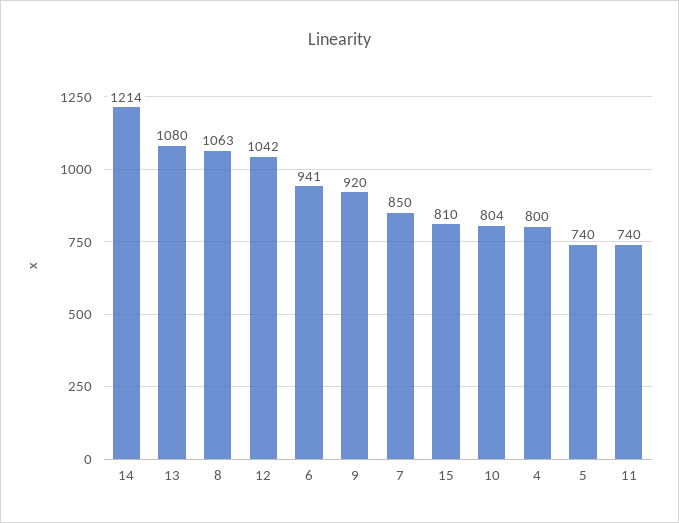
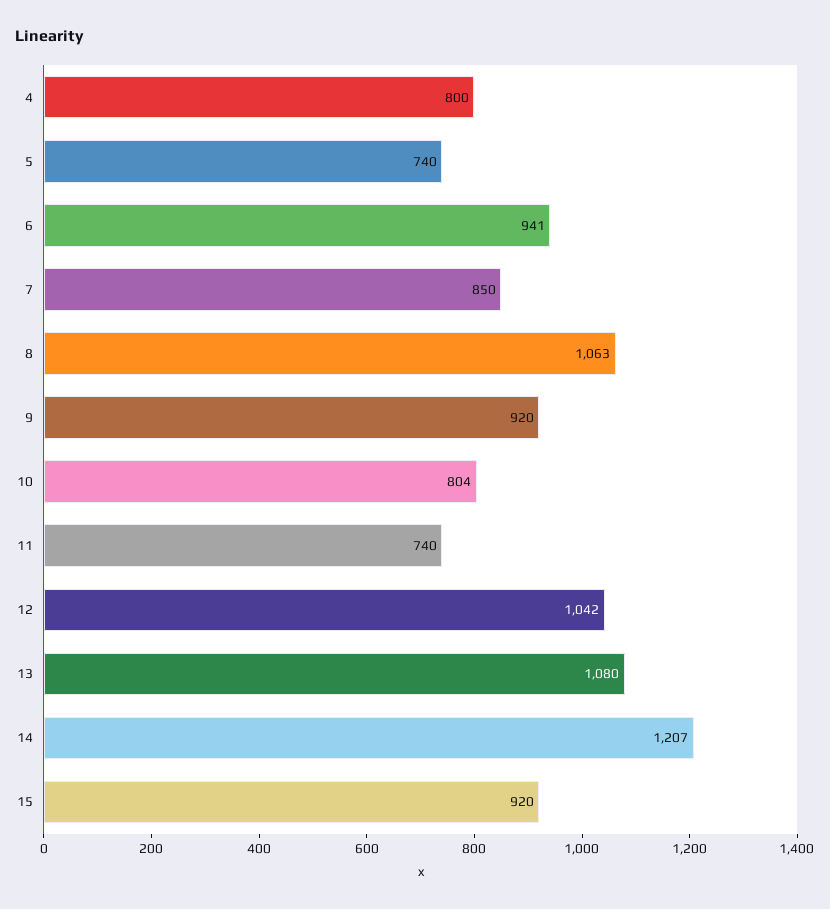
  {
-   "14": 1214,
+   "14": 1207,
    "13": 1080,
    "8": 1063,
    "12": 1042,
    "6": 941,
    "9": 920,
    "7": 850,
-   "15": 810,
+   "15": 920,
    "10": 804,
    "4": 800,
    "5": 740,
    "11": 740
  }

